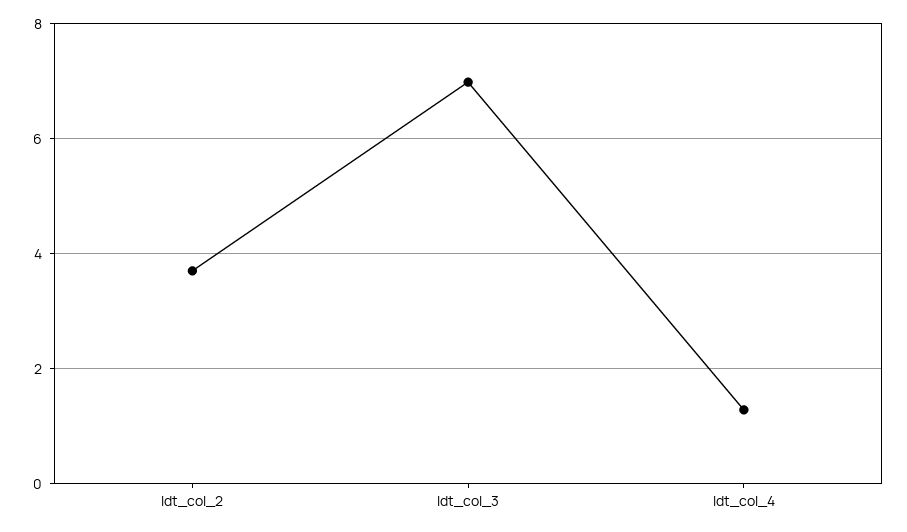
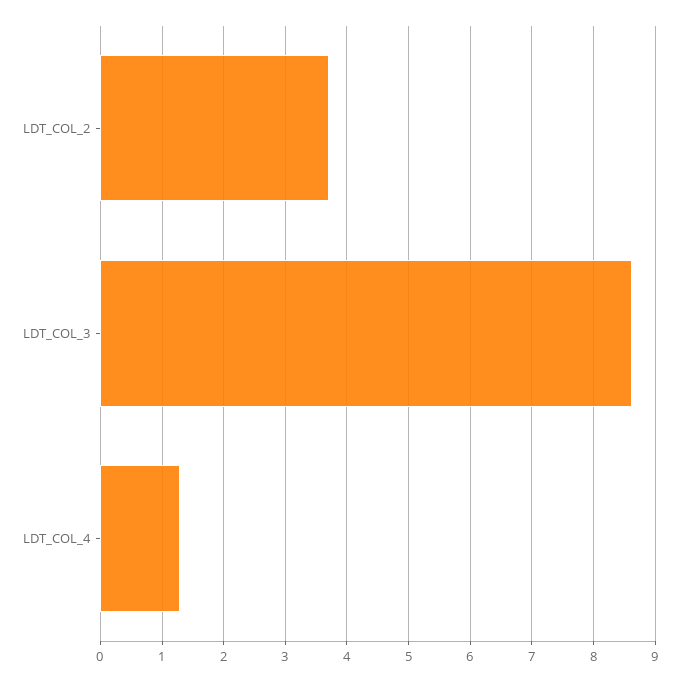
  {
    "ldt_col_2": 3.7,
-   "ldt_col_3": 7,
+   "ldt_col_3": 8.6,
    "ldt_col_4": 1.3
  }

